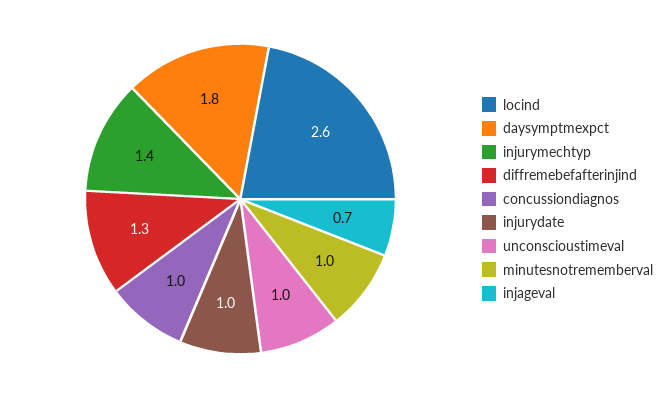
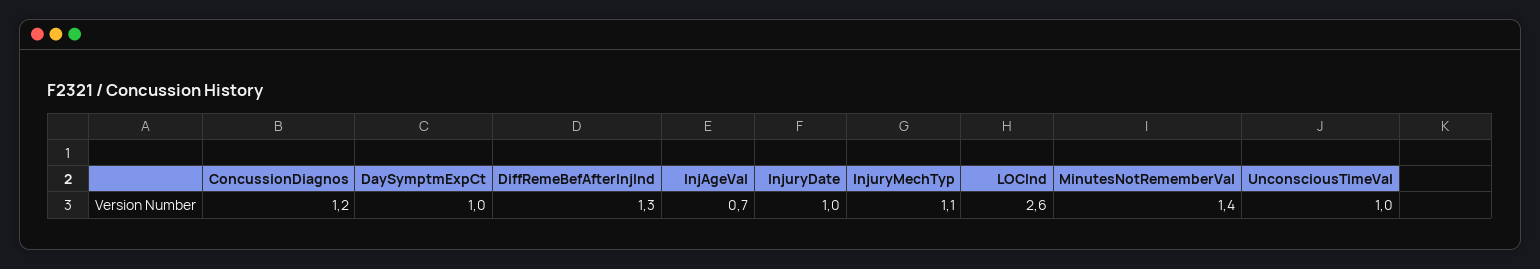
  {
    "locind": 2.6,
-   "daysymptmexpct": 1.8,
+   "daysymptmexpct": 1,
-   "injurymechtyp": 1.4,
+   "injurymechtyp": 1.1,
    "diffremebefafterinjind": 1.3,
-   "concussiondiagnos": 1,
+   "concussiondiagnos": 1.2,
    "injurydate": 1,
    "unconscioustimeval": 1,
-   "minutesnotrememberval": 1,
+   "minutesnotrememberval": 1.4,
    "injageval": 0.7
  }

